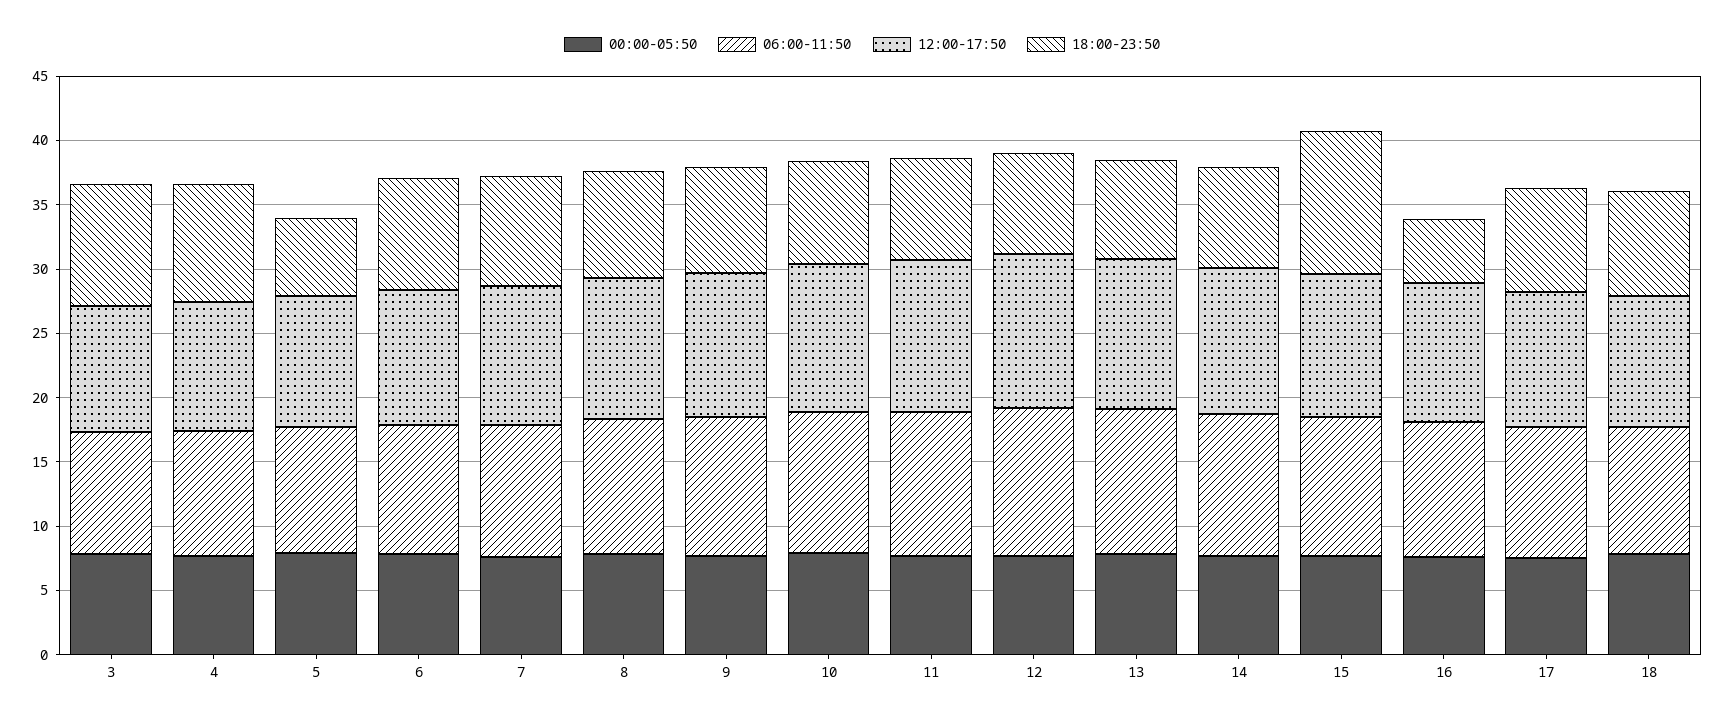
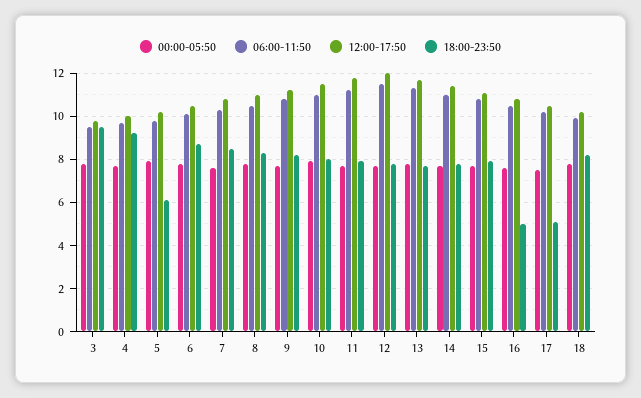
  {
    "00:00-05:50": {
      "3": 8,
      "4": 7.5,
      "5": 8,
      "6": 8,
      "7": 7.5,
      "8": 8,
      "9": 7.5,
      "10": 8,
      "11": 7.5,
      "12": 7.5,
      "13": 8,
      "14": 7.5,
      "15": 7.5,
      "16": 7.5,
      "17": 7.5,
      "18": 8
    },
    "06:00-11:50": {
      "3": 9.5,
      "4": 9.5,
      "5": 10,
      "6": 10,
      "7": 10.5,
      "8": 10.5,
      "9": 11,
      "10": 11,
      "11": 11,
      "12": 11.5,
      "13": 11.5,
      "14": 11,
      "15": 11,
      "16": 10.5,
      "17": 10,
      "18": 10
    },
    "12:00-17:50": {
      "3": 10,
      "4": 10,
      "5": 10,
      "6": 10.5,
      "7": 11,
      "8": 11,
      "9": 11,
      "10": 11.5,
      "11": 12,
      "12": 12,
      "13": 11.5,
      "14": 11.5,
      "15": 11,
      "16": 11,
      "17": 10.5,
      "18": 10
    },
    "18:00-23:50": {
      "3": 9.5,
      "4": 9,
      "5": 6,
      "6": 8.5,
      "7": 8.5,
      "8": 8.5,
      "9": 8,
      "10": 8,
      "11": 8,
      "12": 8,
      "13": 7.5,
      "14": 8,
-     "15": 11,
+     "15": 8,
      "16": 5,
-     "17": 8,
+     "17": 5,
      "18": 8
    }
  }

